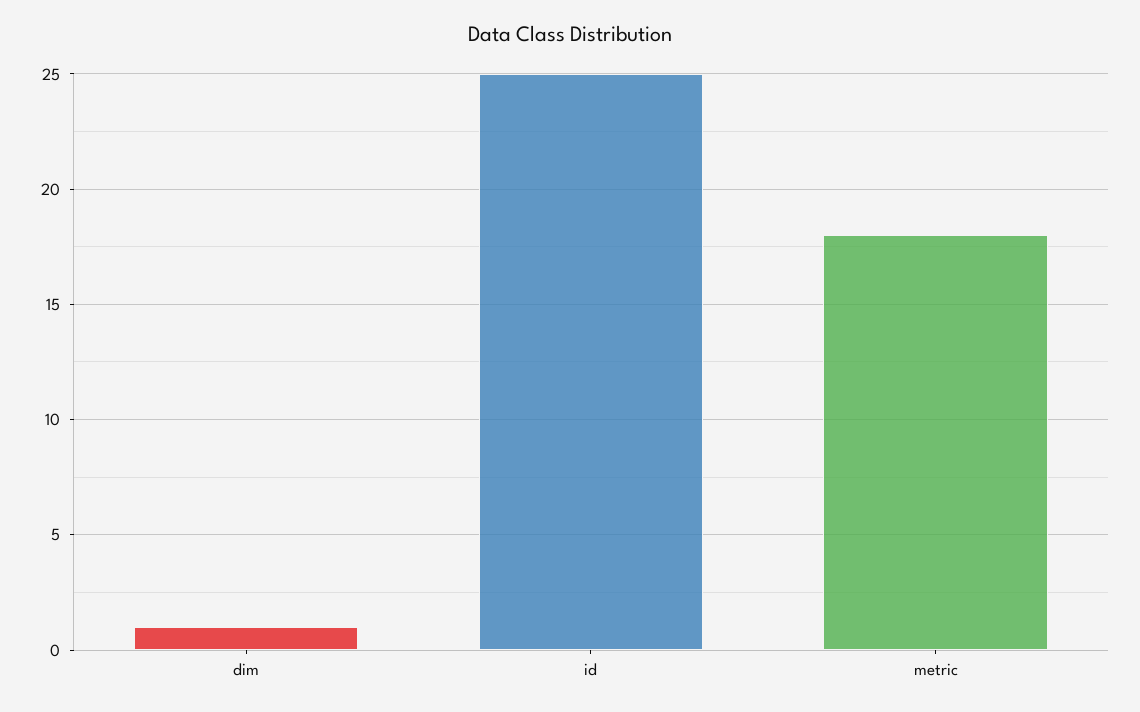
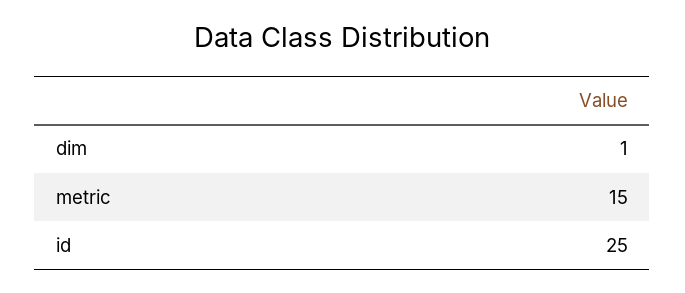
  {
    "dim": 1,
    "id": 25,
-   "metric": 18
+   "metric": 15
  }

